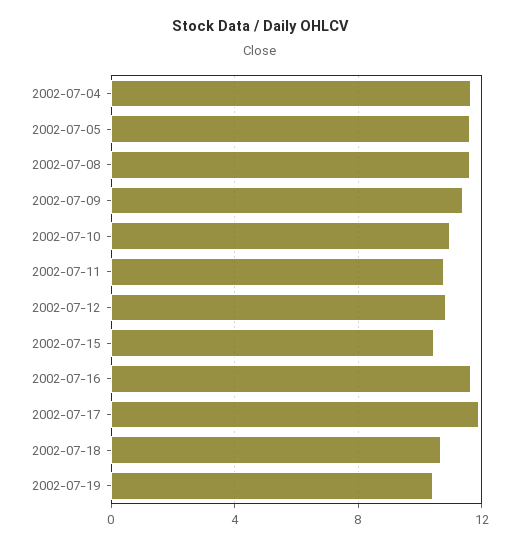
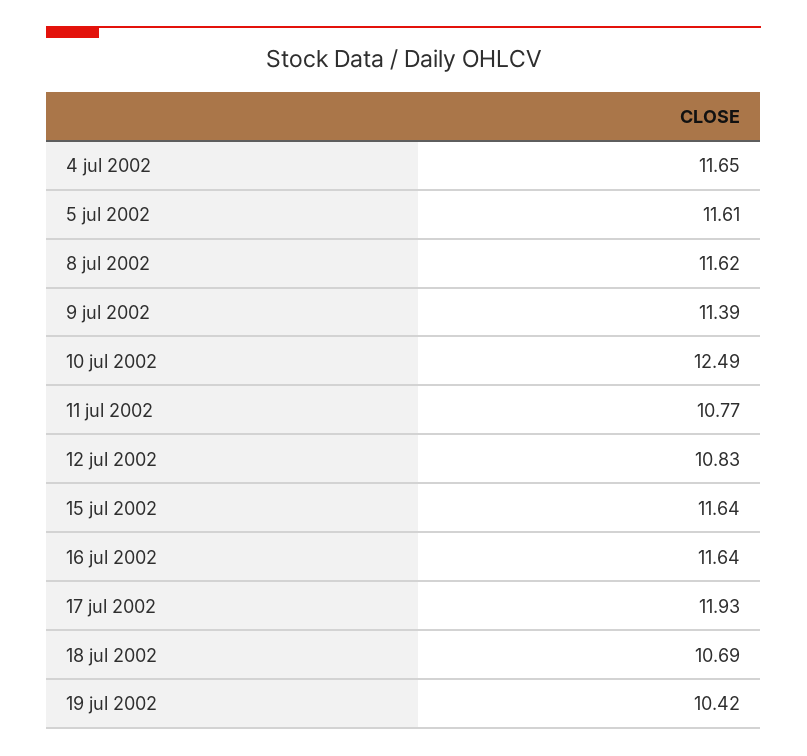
  {
    "2002-07-04": 11.65,
    "2002-07-05": 11.61,
    "2002-07-08": 11.62,
    "2002-07-09": 11.39,
-   "2002-07-10": 11,
+   "2002-07-10": 12.49,
    "2002-07-11": 10.77,
    "2002-07-12": 10.83,
-   "2002-07-15": 10.5,
+   "2002-07-15": 11.64,
    "2002-07-16": 11.64,
    "2002-07-17": 11.93,
    "2002-07-18": 10.69,
    "2002-07-19": 10.42
  }

